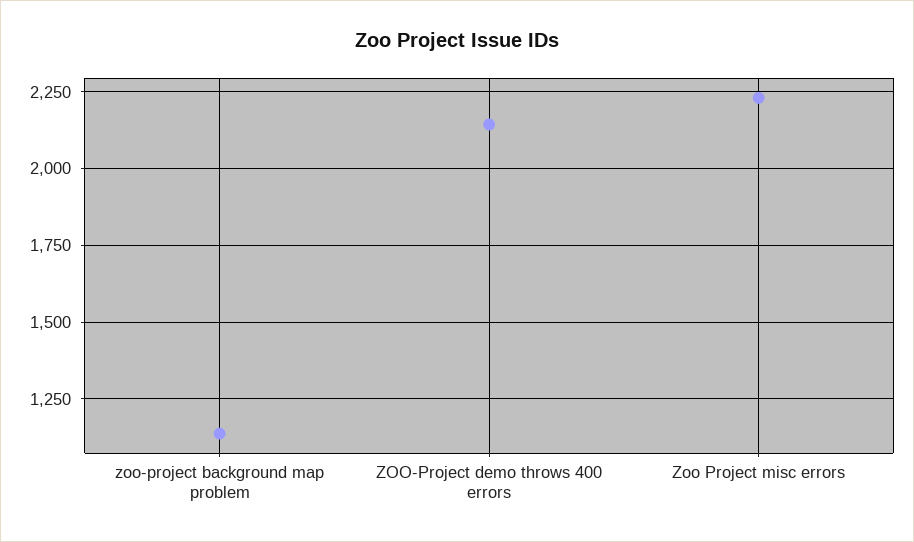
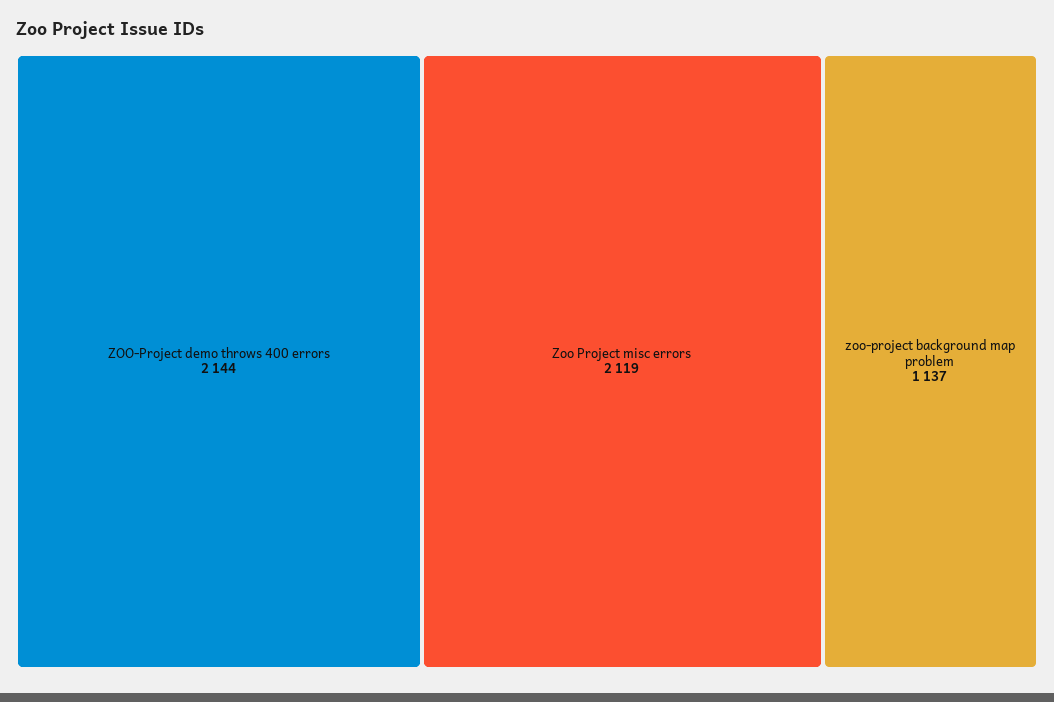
  {
    "zoo-project background map problem": 1137,
    "ZOO-Project demo throws 400 errors": 2144,
-   "Zoo Project misc errors": 2225
+   "Zoo Project misc errors": 2119
  }

